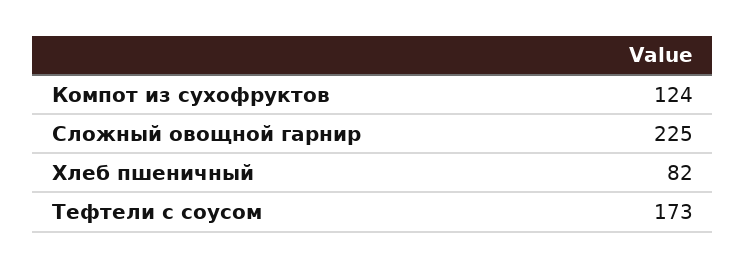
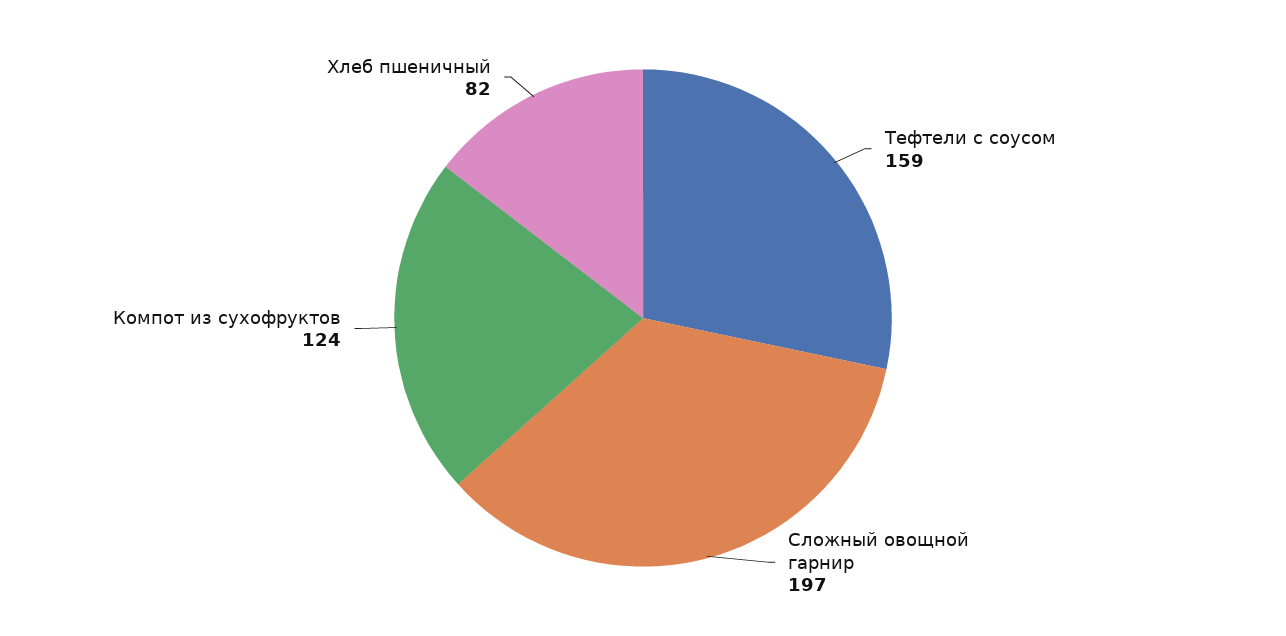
  {
    "Компот из сухофруктов": 124,
-   "Сложный овощной гарнир": 225,
+   "Сложный овощной гарнир": 197,
    "Хлеб пшеничный": 82,
-   "Тефтели с соусом": 173
+   "Тефтели с соусом": 159
  }

